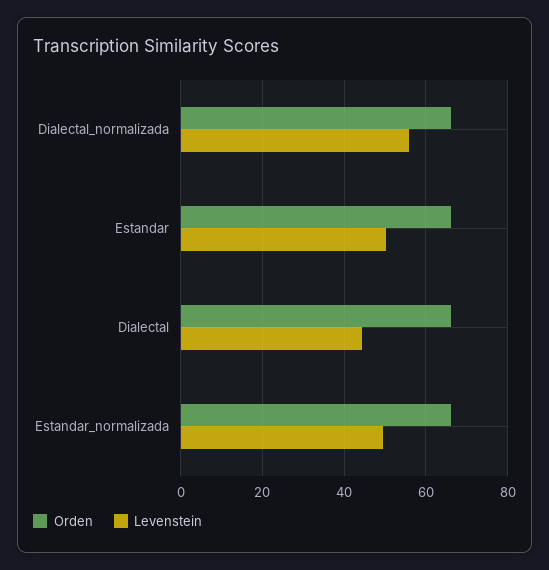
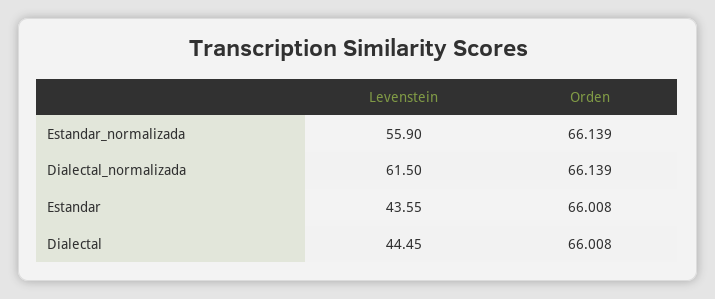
  {
    "Orden": {
      "Dialectal_normalizada": 66.139,
      "Estandar": 66.008,
      "Dialectal": 66.008,
      "Estandar_normalizada": 66.139
    },
    "Levenstein": {
-     "Dialectal_normalizada": 56,
+     "Dialectal_normalizada": 61.5,
-     "Estandar": 50,
+     "Estandar": 43.55,
      "Dialectal": 44.45,
-     "Estandar_normalizada": 50
+     "Estandar_normalizada": 55.9
    }
  }

